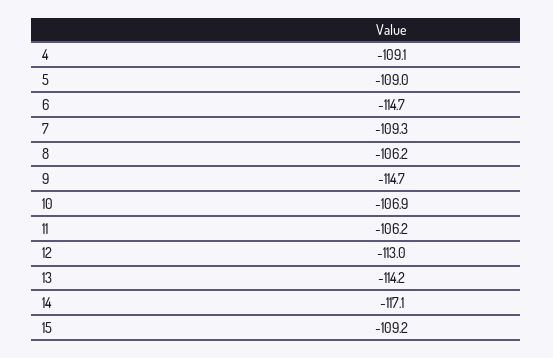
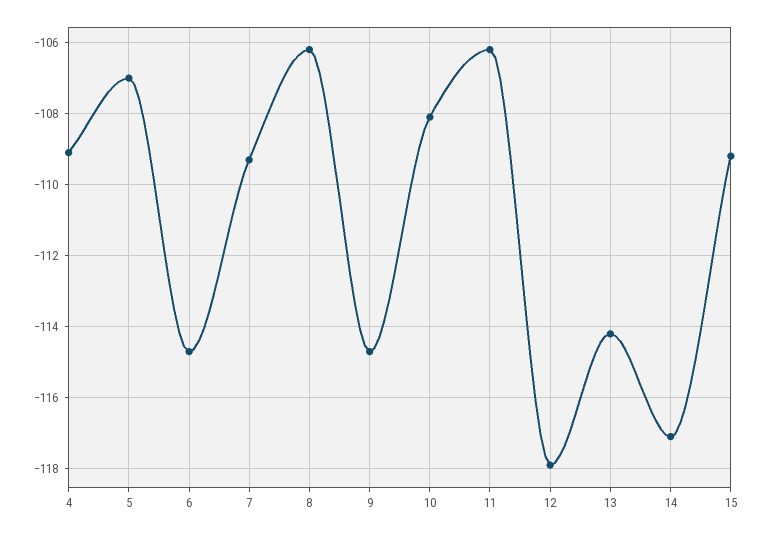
  {
    "4": -109.1,
-   "5": -109,
+   "5": -107,
    "6": -114.7,
    "7": -109.3,
    "8": -106.2,
    "9": -114.7,
-   "10": -106.9,
+   "10": -108,
    "11": -106.2,
-   "12": -113,
+   "12": -118,
    "13": -114.2,
    "14": -117.1,
    "15": -109.2
  }

